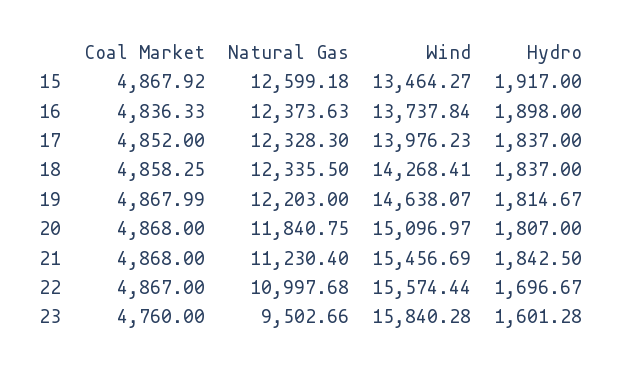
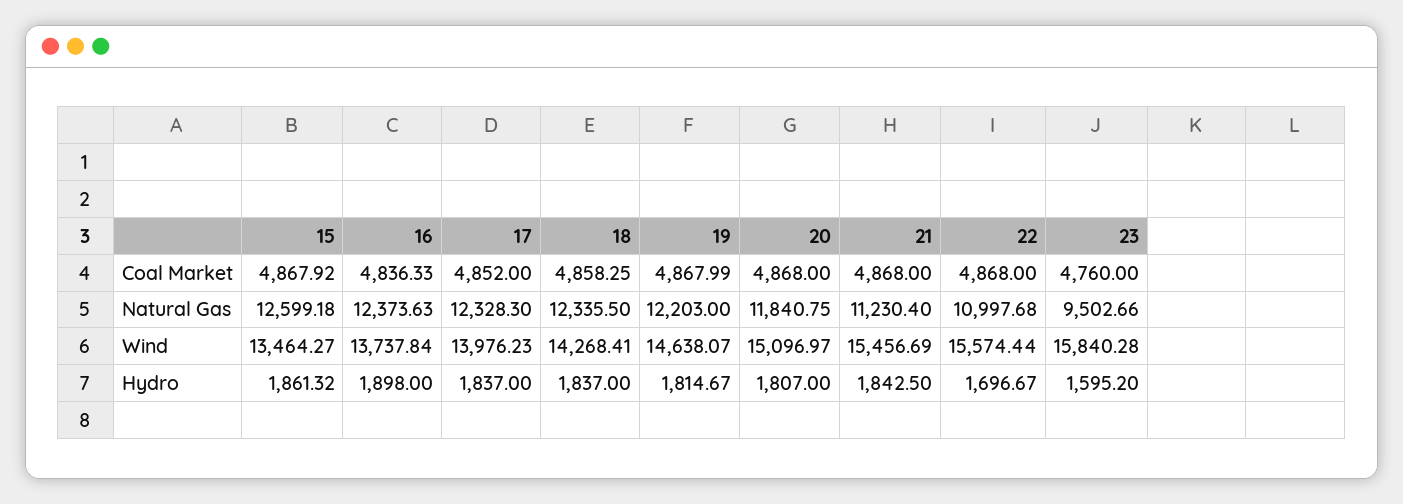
  {
    "Coal Market": {
      "15": 4867.92,
      "16": 4836.33,
      "17": 4852,
      "18": 4858.25,
      "19": 4867.99,
      "20": 4868,
      "21": 4868,
-     "22": 4867,
+     "22": 4868,
      "23": 4760
    },
    "Natural Gas": {
      "15": 12599.18,
      "16": 12373.63,
      "17": 12328.3,
      "18": 12335.5,
      "19": 12203,
      "20": 11840.75,
      "21": 11230.4,
      "22": 10997.68,
      "23": 9502.66
    },
    "Wind": {
      "15": 13464.27,
      "16": 13737.84,
      "17": 13976.23,
      "18": 14268.41,
      "19": 14638.07,
      "20": 15096.97,
      "21": 15456.69,
      "22": 15574.44,
      "23": 15840.28
    },
    "Hydro": {
-     "15": 1917,
+     "15": 1861.32,
      "16": 1898,
      "17": 1837,
      "18": 1837,
      "19": 1814.67,
      "20": 1807,
      "21": 1842.5,
      "22": 1696.67,
-     "23": 1601.28
+     "23": 1595.2
    }
  }

